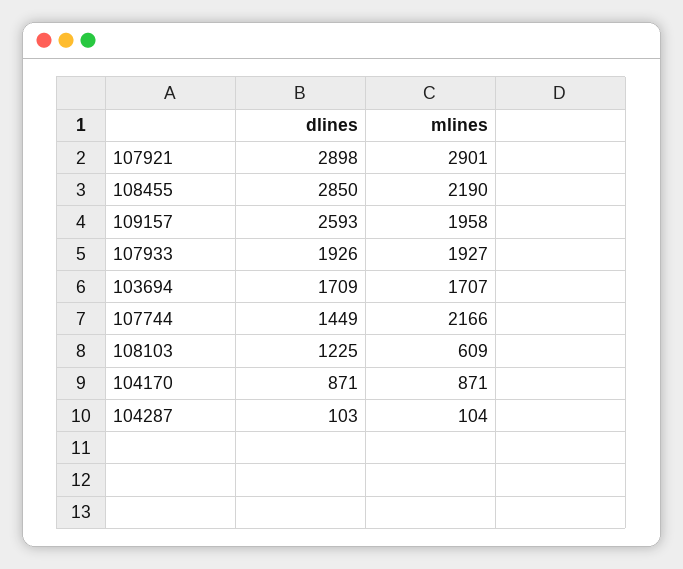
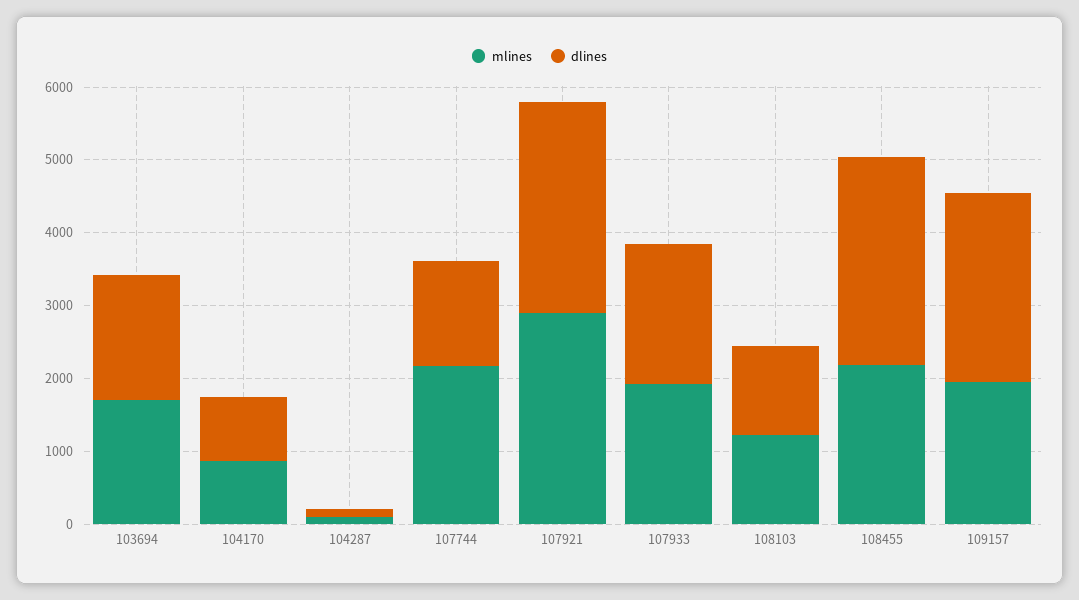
  {
    "dlines": {
      "107921": 2898,
      "108455": 2850,
      "109157": 2593,
      "107933": 1926,
      "103694": 1709,
      "107744": 1449,
      "108103": 1225,
      "104170": 871,
      "104287": 103
    },
    "mlines": {
      "107921": 2901,
      "108455": 2190,
      "109157": 1958,
      "107933": 1927,
      "103694": 1707,
      "107744": 2166,
-     "108103": 609,
+     "108103": 1200,
      "104170": 871,
      "104287": 104
    }
  }

